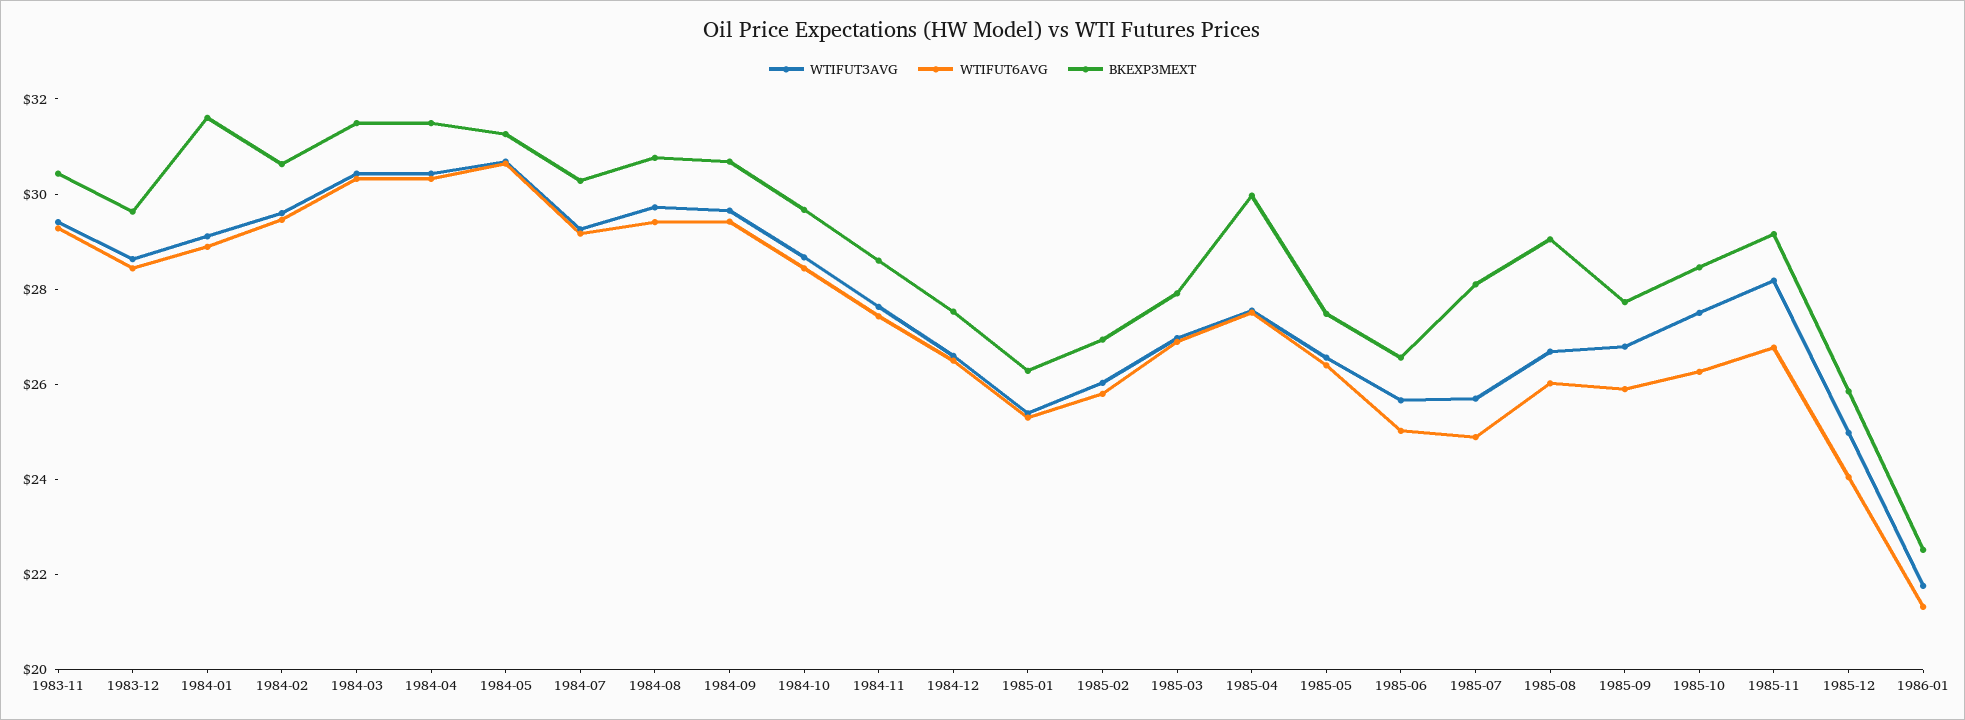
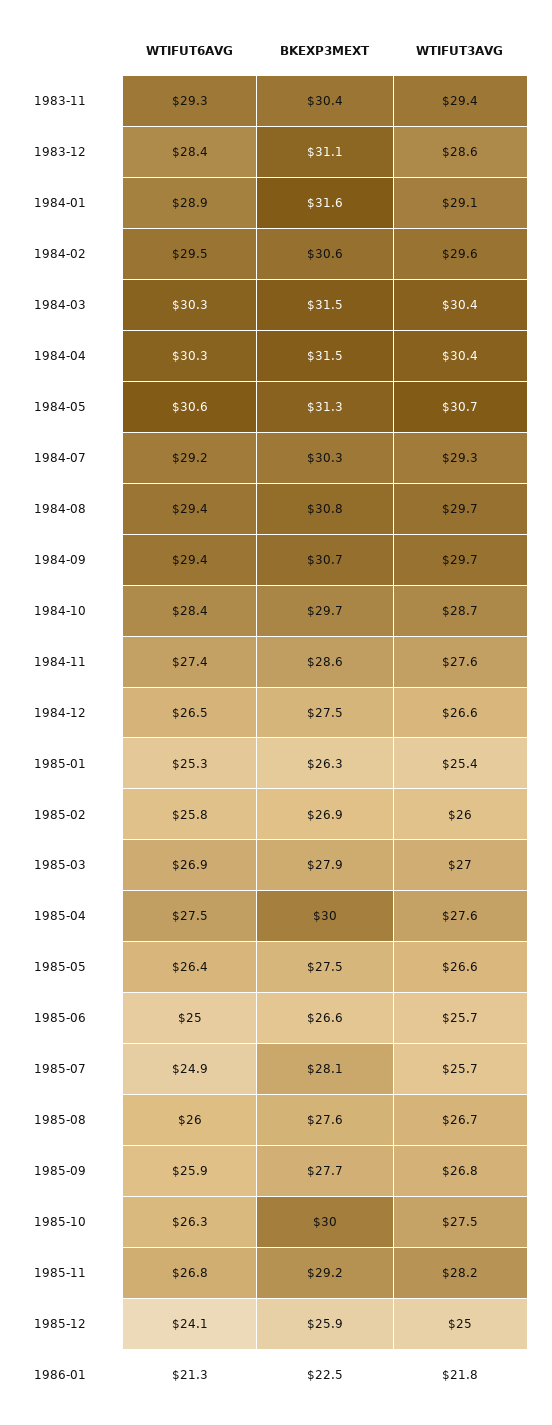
  {
    "WTIFUT3AVG": {
      "1983-11": 29.4,
      "1983-12": 28.6,
      "1984-01": 29.1,
      "1984-02": 29.6,
      "1984-03": 30.4,
      "1984-04": 30.4,
      "1984-05": 30.7,
      "1984-07": 29.3,
      "1984-08": 29.7,
      "1984-09": 29.7,
      "1984-10": 28.7,
      "1984-11": 27.6,
      "1984-12": 26.6,
      "1985-01": 25.4,
      "1985-02": 26,
      "1985-03": 27,
      "1985-04": 27.6,
      "1985-05": 26.6,
      "1985-06": 25.7,
      "1985-07": 25.7,
      "1985-08": 26.7,
      "1985-09": 26.8,
      "1985-10": 27.5,
      "1985-11": 28.2,
      "1985-12": 25,
      "1986-01": 21.8
    },
    "WTIFUT6AVG": {
      "1983-11": 29.3,
      "1983-12": 28.4,
      "1984-01": 28.9,
      "1984-02": 29.5,
      "1984-03": 30.3,
      "1984-04": 30.3,
      "1984-05": 30.6,
      "1984-07": 29.2,
      "1984-08": 29.4,
      "1984-09": 29.4,
      "1984-10": 28.4,
      "1984-11": 27.4,
      "1984-12": 26.5,
      "1985-01": 25.3,
      "1985-02": 25.8,
      "1985-03": 26.9,
      "1985-04": 27.5,
      "1985-05": 26.4,
      "1985-06": 25,
      "1985-07": 24.9,
      "1985-08": 26,
      "1985-09": 25.9,
      "1985-10": 26.3,
      "1985-11": 26.8,
      "1985-12": 24.1,
      "1986-01": 21.3
    },
    "BKEXP3MEXT": {
      "1983-11": 30.4,
-     "1983-12": 29.5,
+     "1983-12": 31.1,
      "1984-01": 31.6,
      "1984-02": 30.6,
      "1984-03": 31.5,
      "1984-04": 31.5,
      "1984-05": 31.3,
      "1984-07": 30.3,
      "1984-08": 30.8,
      "1984-09": 30.7,
      "1984-10": 29.7,
      "1984-11": 28.6,
      "1984-12": 27.5,
      "1985-01": 26.3,
      "1985-02": 26.9,
      "1985-03": 27.9,
      "1985-04": 30,
      "1985-05": 27.5,
      "1985-06": 26.6,
      "1985-07": 28.1,
-     "1985-08": 29,
+     "1985-08": 27.6,
      "1985-09": 27.7,
-     "1985-10": 28.5,
+     "1985-10": 30,
      "1985-11": 29.2,
      "1985-12": 25.9,
      "1986-01": 22.5
    }
  }

